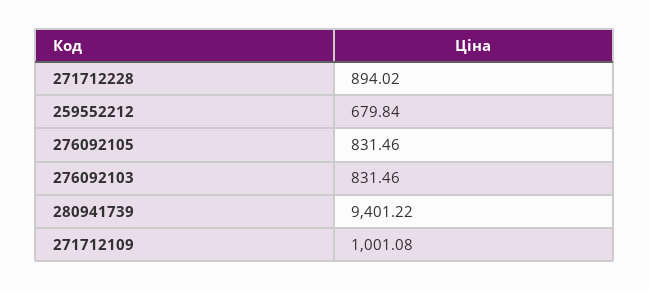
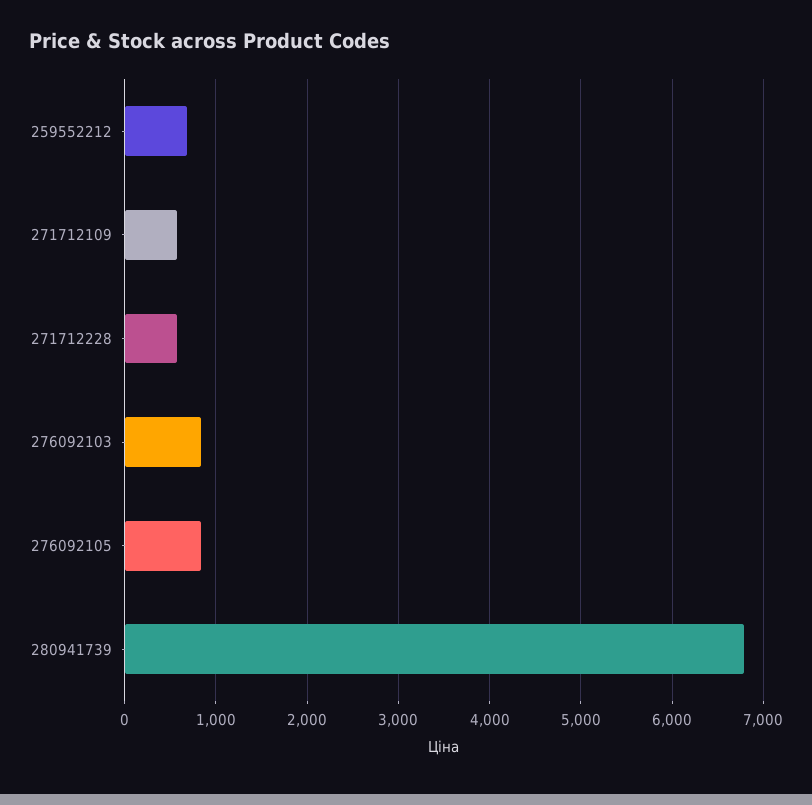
  {
-   "271712228": 894.02,
+   "271712228": 600,
    "259552212": 679.84,
    "276092105": 831.46,
    "276092103": 831.46,
-   "280941739": 9401.22,
+   "280941739": 6800,
-   "271712109": 1001.08
+   "271712109": 600
  }

